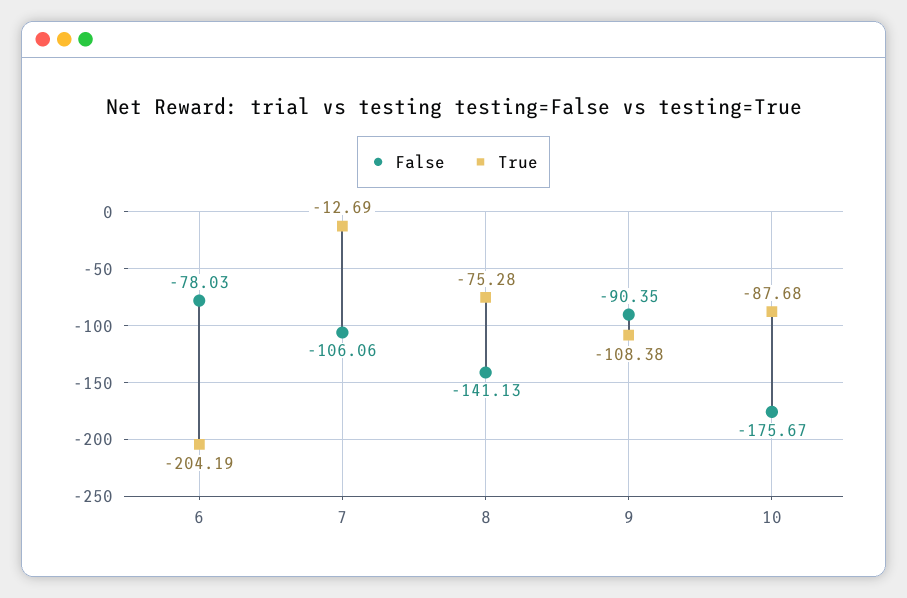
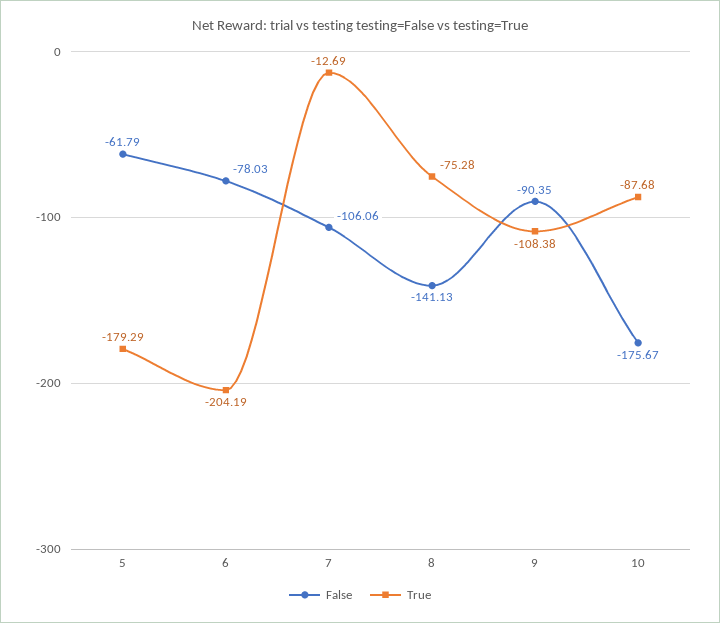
  {
    "False": {
      "6": -78.03,
      "7": -106.06,
      "8": -141.13,
      "9": -90.35,
-     "10": -175.67
+     "10": -175.67,
+     "5": -61.79
    },
    "True": {
      "6": -204.19,
      "7": -12.69,
      "8": -75.28,
      "9": -108.38,
-     "10": -87.68
+     "10": -87.68,
+     "5": -179.29
    }
  }

